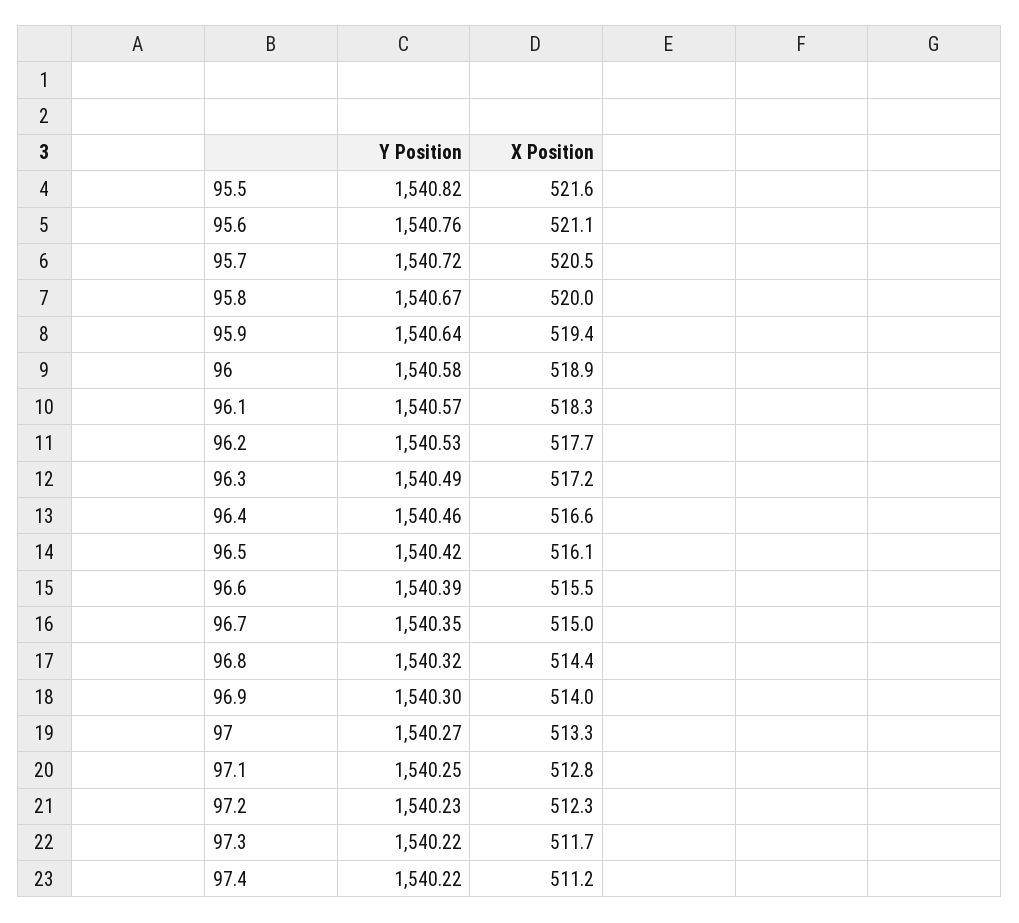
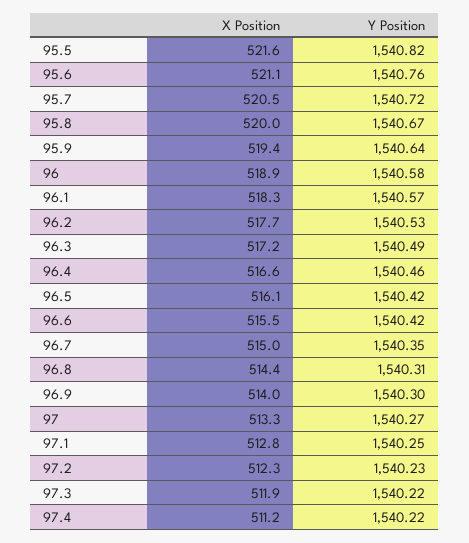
  {
    "Y Position": {
      "95.5": 1540.82,
      "95.6": 1540.76,
      "95.7": 1540.72,
      "95.8": 1540.67,
      "95.9": 1540.64,
      "96": 1540.58,
      "96.1": 1540.57,
      "96.2": 1540.53,
      "96.3": 1540.49,
      "96.4": 1540.46,
      "96.5": 1540.42,
-     "96.6": 1540.39,
+     "96.6": 1540.42,
      "96.7": 1540.35,
-     "96.8": 1540.32,
+     "96.8": 1540.31,
      "96.9": 1540.3,
      "97": 1540.27,
      "97.1": 1540.25,
      "97.2": 1540.23,
      "97.3": 1540.22,
      "97.4": 1540.22
    },
    "X Position": {
      "95.5": 521.6,
      "95.6": 521.1,
      "95.7": 520.5,
      "95.8": 520,
      "95.9": 519.4,
      "96": 518.9,
      "96.1": 518.3,
      "96.2": 517.7,
      "96.3": 517.2,
      "96.4": 516.6,
      "96.5": 516.1,
      "96.6": 515.5,
      "96.7": 515,
      "96.8": 514.4,
      "96.9": 514,
      "97": 513.3,
      "97.1": 512.8,
      "97.2": 512.3,
-     "97.3": 511.7,
+     "97.3": 511.9,
      "97.4": 511.2
    }
  }

